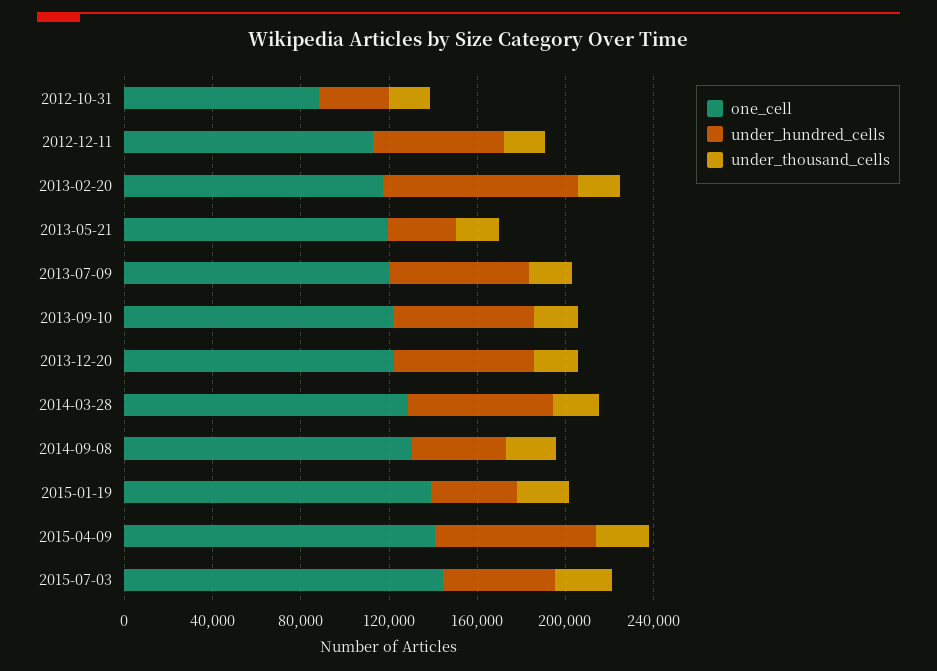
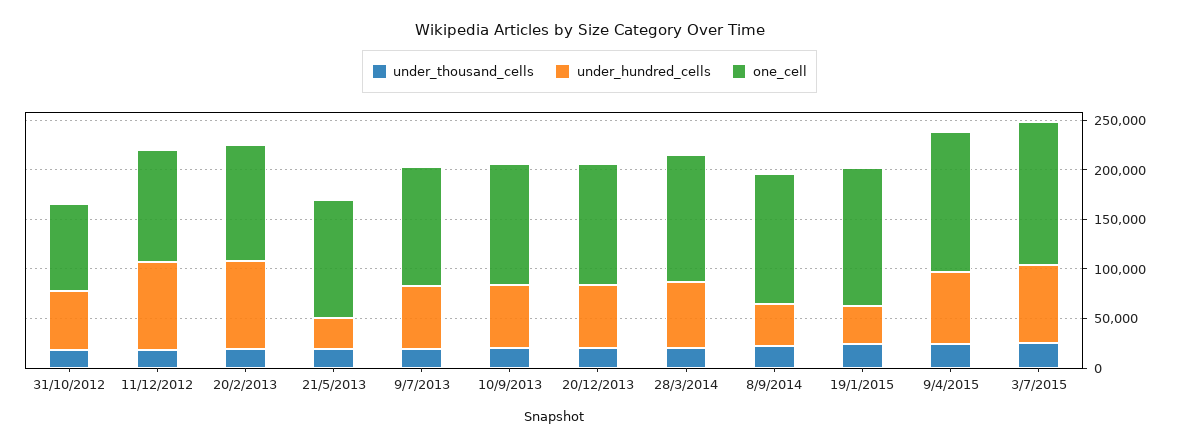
  {
    "one_cell": {
      "2012-10-31": 90000,
      "2012-12-11": 110000,
      "2013-02-20": 120000,
      "2013-05-21": 120000,
      "2013-07-09": 120000,
      "2013-09-10": 120000,
      "2013-12-20": 120000,
      "2014-03-28": 130000,
      "2014-09-08": 130000,
      "2015-01-19": 140000,
      "2015-04-09": 140000,
      "2015-07-03": 140000
    },
    "under_hundred_cells": {
-     "2012-10-31": 30000,
+     "2012-10-31": 60000,
-     "2012-12-11": 60000,
+     "2012-12-11": 90000,
      "2013-02-20": 90000,
      "2013-05-21": 30000,
      "2013-07-09": 60000,
      "2013-09-10": 60000,
      "2013-12-20": 60000,
      "2014-03-28": 70000,
      "2014-09-08": 40000,
      "2015-01-19": 40000,
      "2015-04-09": 70000,
-     "2015-07-03": 50000
+     "2015-07-03": 80000
    },
    "under_thousand_cells": {
      "2012-10-31": 20000,
      "2012-12-11": 20000,
      "2013-02-20": 20000,
      "2013-05-21": 20000,
      "2013-07-09": 20000,
      "2013-09-10": 20000,
      "2013-12-20": 20000,
      "2014-03-28": 20000,
      "2014-09-08": 20000,
      "2015-01-19": 20000,
      "2015-04-09": 20000,
      "2015-07-03": 30000
    }
  }

